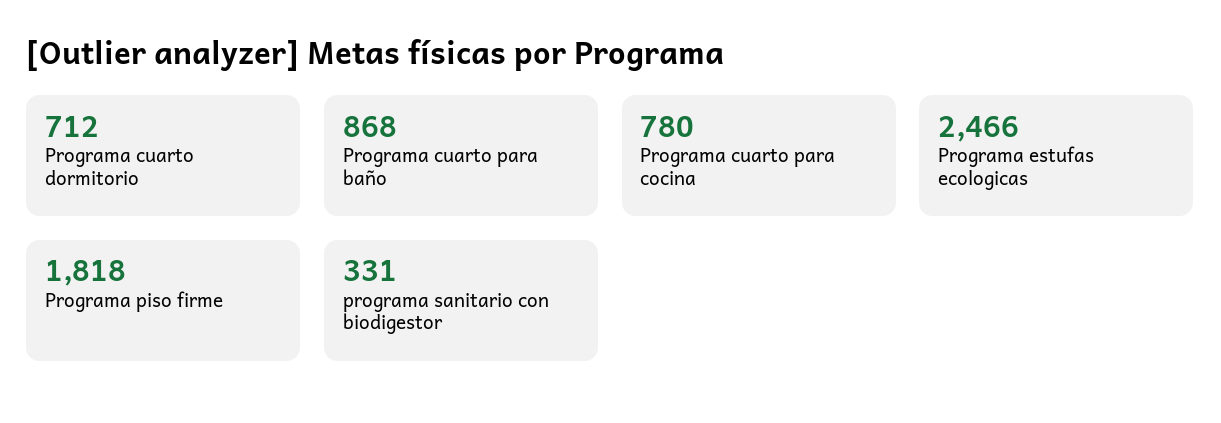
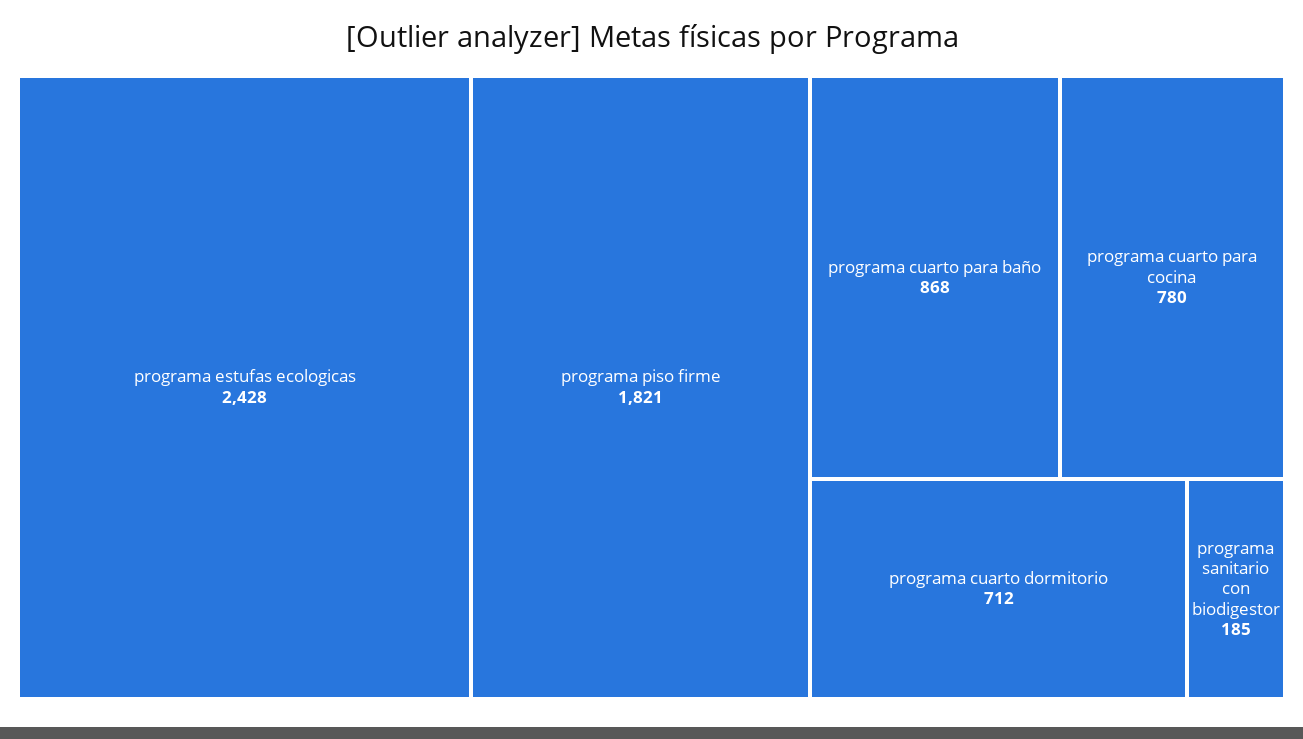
  {
    "Programa cuarto dormitorio": 712,
    "Programa cuarto para baño": 868,
    "Programa cuarto para cocina": 780,
-   "Programa estufas ecologicas": 2466,
+   "Programa estufas ecologicas": 2428,
-   "Programa piso firme": 1818,
+   "Programa piso firme": 1821,
-   "programa sanitario con biodigestor": 331
+   "programa sanitario con biodigestor": 185
  }

